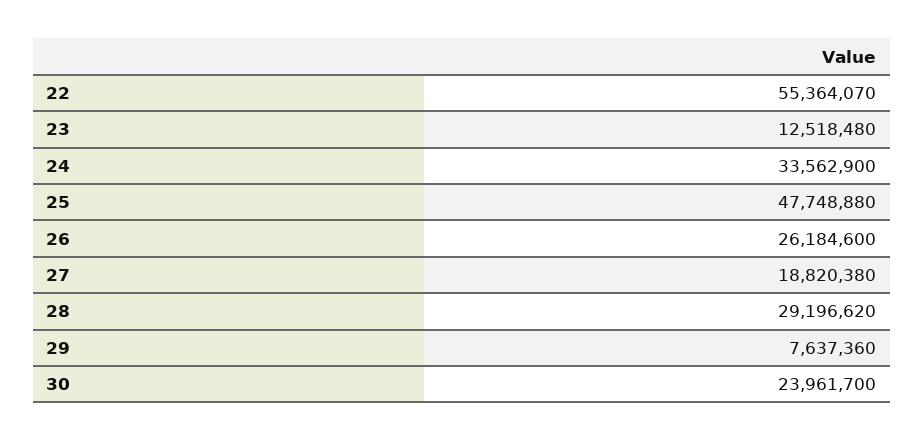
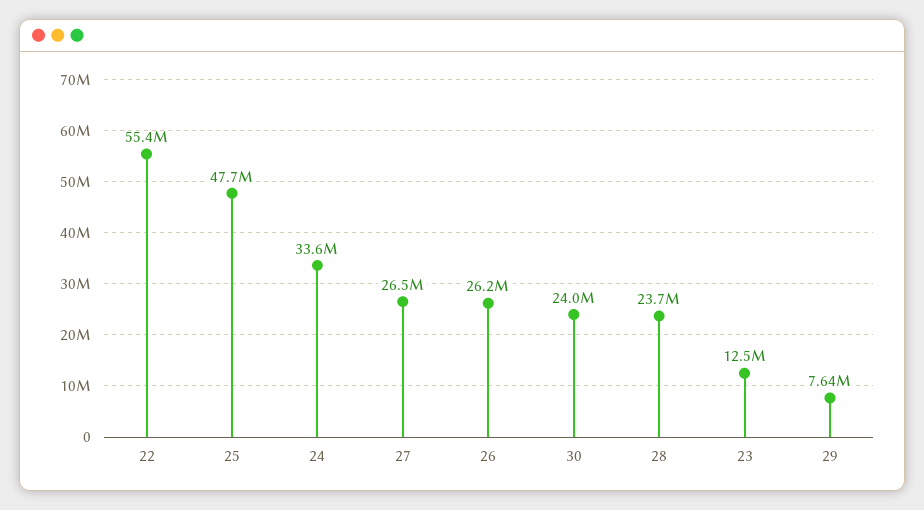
  {
    "22": 55364070,
    "23": 12518480,
    "24": 33562900,
    "25": 47748880,
    "26": 26184600,
-   "27": 18820380,
+   "27": 26500000,
-   "28": 29196620,
+   "28": 23700000,
    "29": 7637360,
    "30": 23961700
  }

